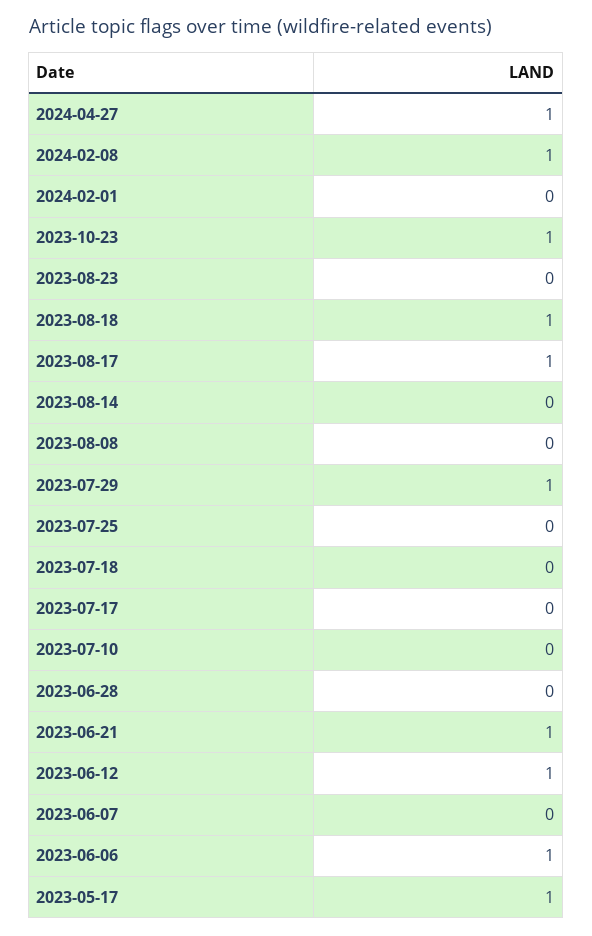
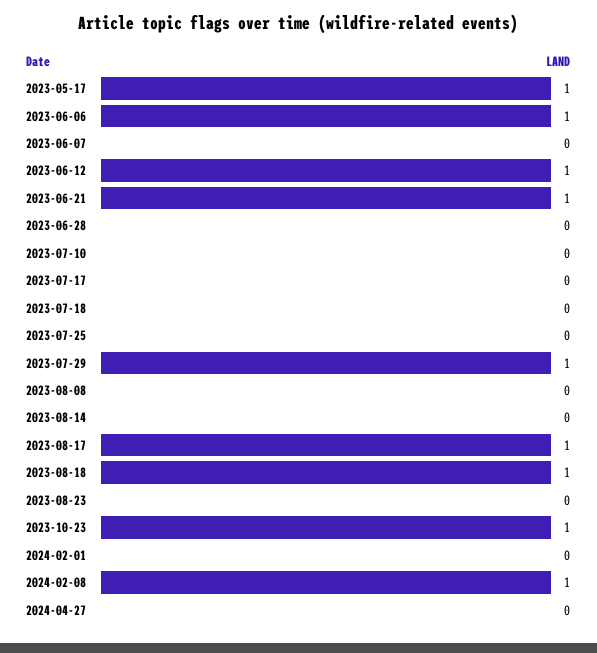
  {
-   "2024-04-27": 1,
+   "2024-04-27": 0,
    "2024-02-08": 1,
    "2024-02-01": 0,
    "2023-10-23": 1,
    "2023-08-23": 0,
    "2023-08-18": 1,
    "2023-08-17": 1,
    "2023-08-14": 0,
    "2023-08-08": 0,
    "2023-07-29": 1,
    "2023-07-25": 0,
    "2023-07-18": 0,
    "2023-07-17": 0,
    "2023-07-10": 0,
    "2023-06-28": 0,
    "2023-06-21": 1,
    "2023-06-12": 1,
    "2023-06-07": 0,
    "2023-06-06": 1,
    "2023-05-17": 1
  }

